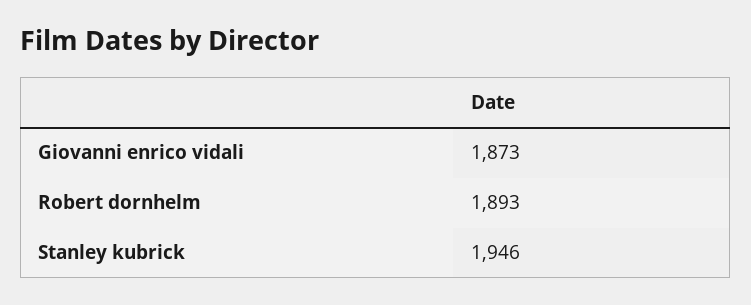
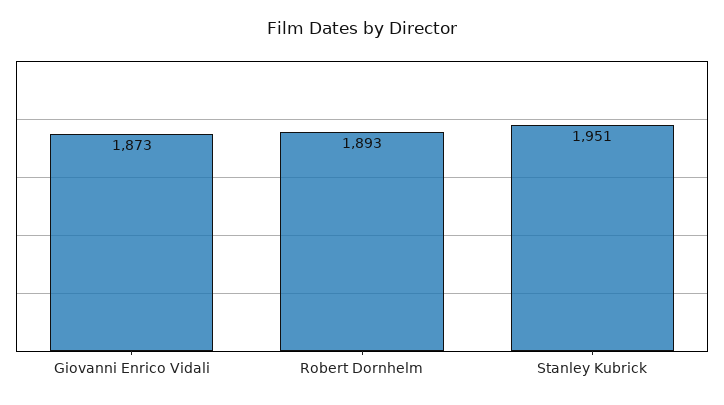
  {
    "Giovanni enrico vidali": 1873,
    "Robert dornhelm": 1893,
-   "Stanley kubrick": 1946
+   "Stanley kubrick": 1951
  }

